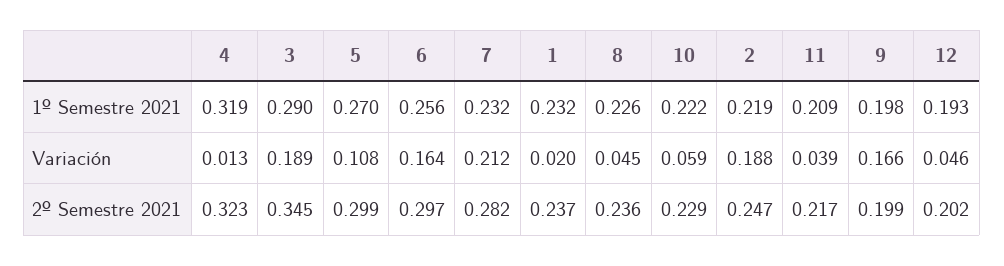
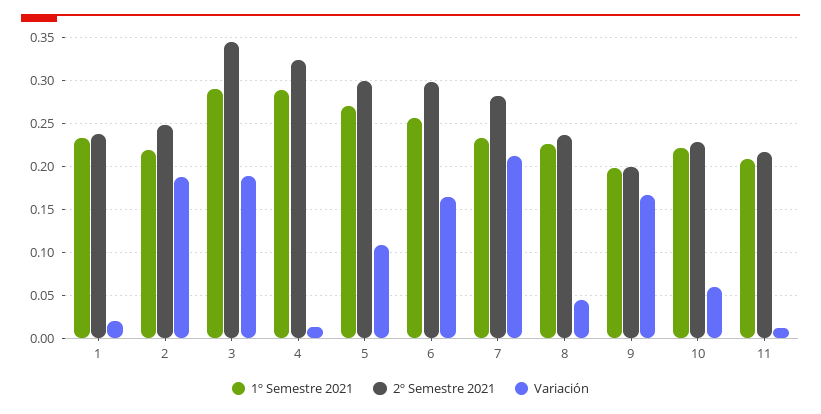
  {
    "1º Semestre 2021": {
-     "4": 0.319,
+     "4": 0.29,
      "3": 0.29,
      "5": 0.27,
      "6": 0.256,
      "7": 0.232,
      "1": 0.232,
      "8": 0.226,
      "10": 0.222,
      "2": 0.219,
      "11": 0.209,
-     "9": 0.198,
+     "9": 0.198
-     "12": 0.193
    },
    "Variación": {
      "4": 0.013,
      "3": 0.189,
      "5": 0.108,
      "6": 0.164,
      "7": 0.212,
      "1": 0.02,
      "8": 0.045,
      "10": 0.059,
      "2": 0.188,
-     "11": 0.039,
+     "11": 0.01,
-     "9": 0.166,
+     "9": 0.166
-     "12": 0.046
    },
    "2º Semestre 2021": {
      "4": 0.323,
      "3": 0.345,
      "5": 0.299,
      "6": 0.297,
      "7": 0.282,
      "1": 0.237,
      "8": 0.236,
      "10": 0.229,
      "2": 0.247,
      "11": 0.217,
-     "9": 0.199,
+     "9": 0.199
-     "12": 0.202
    }
  }

